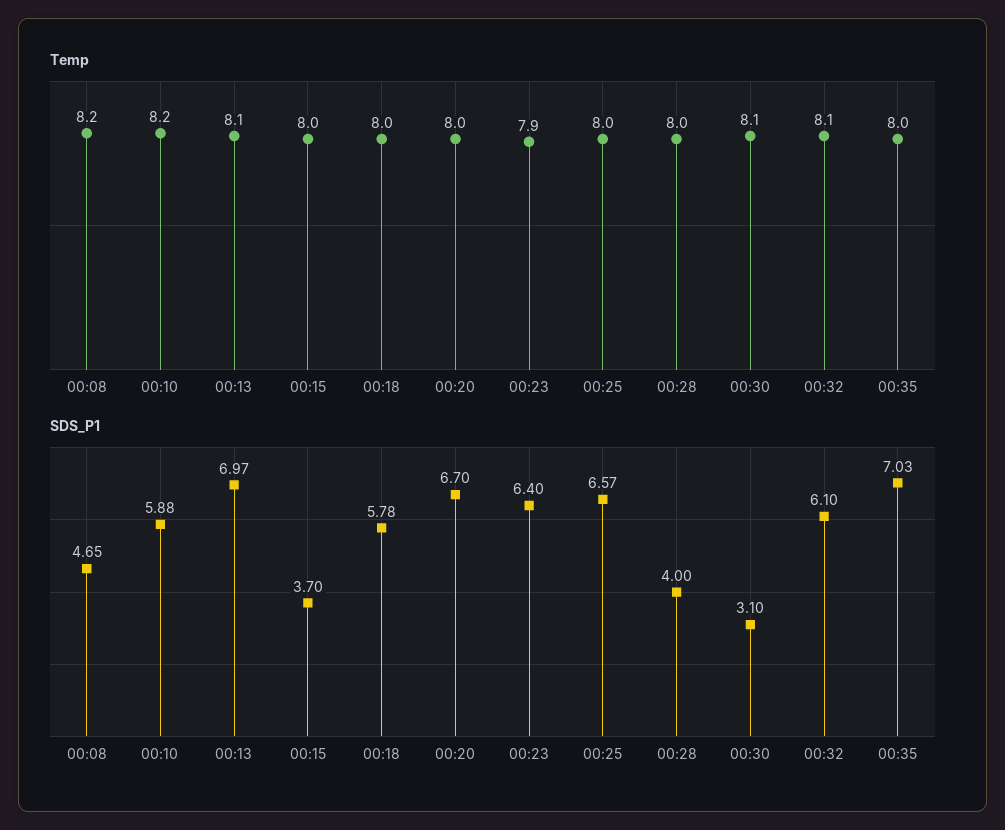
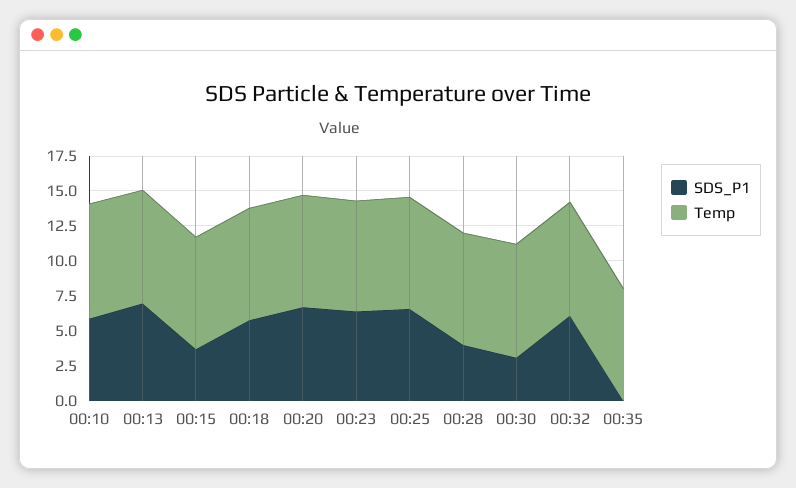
  {
    "Temp": {
-     "00:08": 8.2,
      "00:10": 8.2,
      "00:13": 8.1,
      "00:15": 8,
      "00:18": 8,
      "00:20": 8,
      "00:23": 7.9,
      "00:25": 8,
      "00:28": 8,
      "00:30": 8.1,
      "00:32": 8.1,
      "00:35": 8
    },
    "SDS_P1": {
-     "00:08": 4.65,
      "00:10": 5.88,
      "00:13": 6.97,
      "00:15": 3.7,
      "00:18": 5.78,
      "00:20": 6.7,
      "00:23": 6.4,
      "00:25": 6.57,
      "00:28": 4,
      "00:30": 3.1,
      "00:32": 6.1,
-     "00:35": 7.03
+     "00:35": 0
    }
  }

